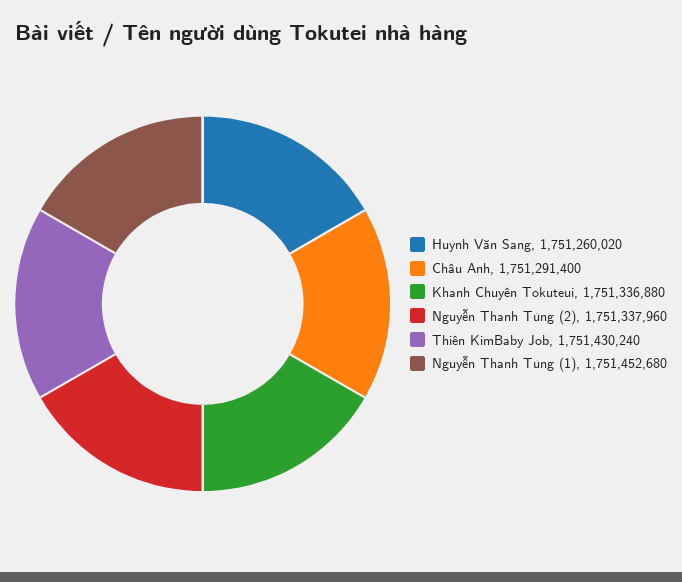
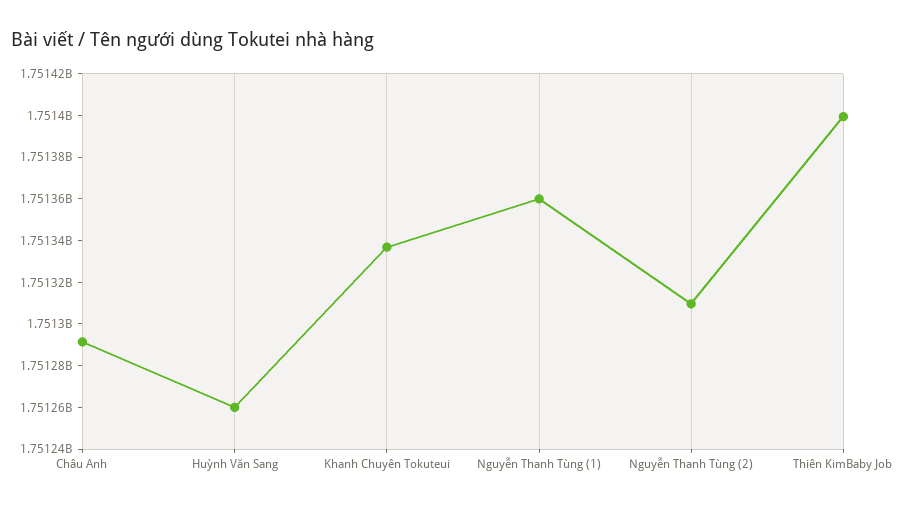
  {
    "Huỳnh Văn Sang": 1751260020,
    "Châu Anh": 1751291400,
    "Khanh Chuyên Tokuteui": 1751336880,
-   "Nguyễn Thanh Tùng (2)": 1751337960,
+   "Nguyễn Thanh Tùng (2)": 1751310000,
-   "Thiên KimBaby Job": 1751430240,
+   "Thiên KimBaby Job": 1751400000,
-   "Nguyễn Thanh Tùng (1)": 1751452680
+   "Nguyễn Thanh Tùng (1)": 1751360000
  }

